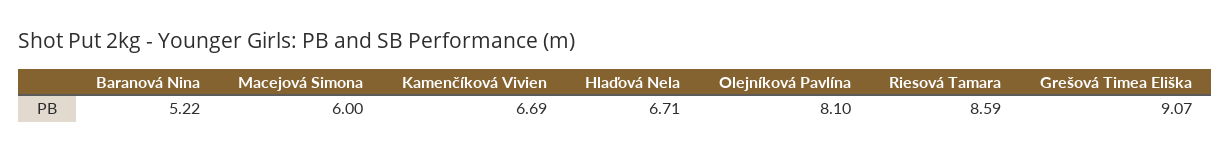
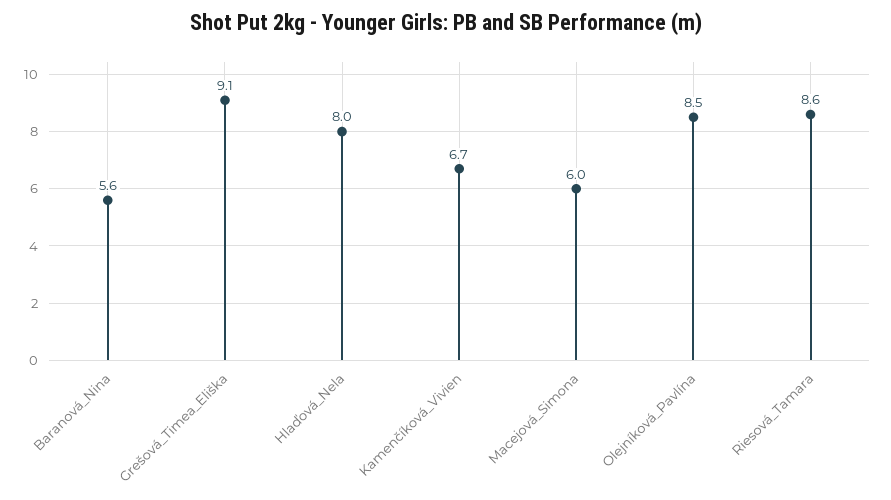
  {
-   "Baranová Nina": 5.22,
+   "Baranová Nina": 5.6,
    "Macejová Simona": 6,
    "Kamenčíková Vivien": 6.69,
-   "Hlaďová Nela": 6.71,
+   "Hlaďová Nela": 8,
-   "Olejníková Pavlína": 8.1,
+   "Olejníková Pavlína": 8.5,
    "Riesová Tamara": 8.59,
    "Grešová Timea Eliška": 9.07
  }

